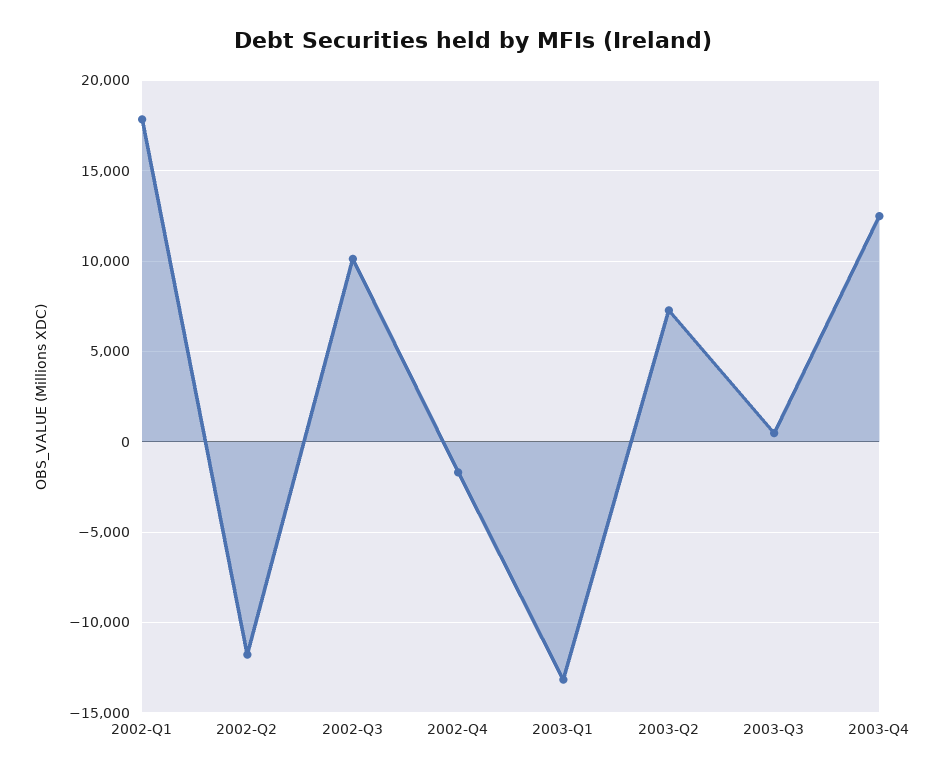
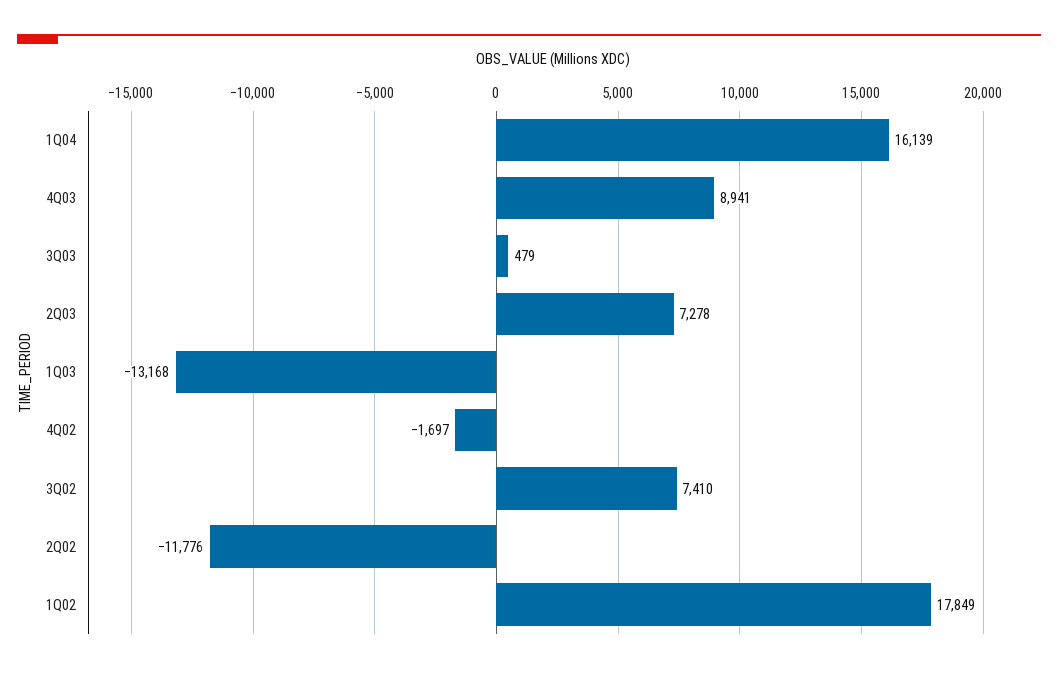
  {
    "2002-Q1": 17849,
    "2002-Q2": -11776,
-   "2002-Q3": 10000,
+   "2002-Q3": 7410,
    "2002-Q4": -1697,
    "2003-Q1": -13168,
    "2003-Q2": 7278,
    "2003-Q3": 479,
-   "2003-Q4": 12500
+   "2003-Q4": 8941,
+   "1Q04": 16139
  }

